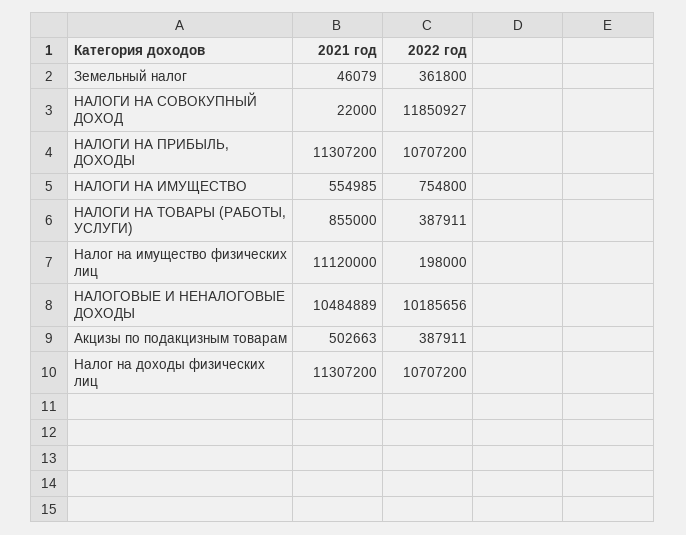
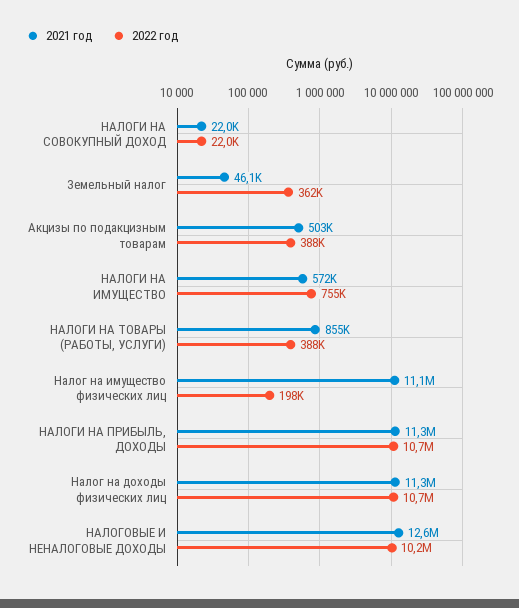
  {
    "2021 год": {
      "Земельный налог": 46079,
      "НАЛОГИ НА СОВОКУПНЫЙ ДОХОД": 22000,
      "НАЛОГИ НА ПРИБЫЛЬ, ДОХОДЫ": 11307200,
-     "НАЛОГИ НА ИМУЩЕСТВО": 554985,
+     "НАЛОГИ НА ИМУЩЕСТВО": 572000,
      "НАЛОГИ НА ТОВАРЫ (РАБОТЫ, УСЛУГИ)": 855000,
      "Налог на имущество физических лиц": 11120000,
-     "НАЛОГОВЫЕ И НЕНАЛОГОВЫЕ ДОХОДЫ": 10484889,
+     "НАЛОГОВЫЕ И НЕНАЛОГОВЫЕ ДОХОДЫ": 12600000,
      "Акцизы по подакцизным товарам": 502663,
      "Налог на доходы физических лиц": 11307200
    },
    "2022 год": {
      "Земельный налог": 361800,
-     "НАЛОГИ НА СОВОКУПНЫЙ ДОХОД": 11850927,
+     "НАЛОГИ НА СОВОКУПНЫЙ ДОХОД": 22000,
      "НАЛОГИ НА ПРИБЫЛЬ, ДОХОДЫ": 10707200,
      "НАЛОГИ НА ИМУЩЕСТВО": 754800,
      "НАЛОГИ НА ТОВАРЫ (РАБОТЫ, УСЛУГИ)": 387911,
      "Налог на имущество физических лиц": 198000,
      "НАЛОГОВЫЕ И НЕНАЛОГОВЫЕ ДОХОДЫ": 10185656,
      "Акцизы по подакцизным товарам": 387911,
      "Налог на доходы физических лиц": 10707200
    }
  }

